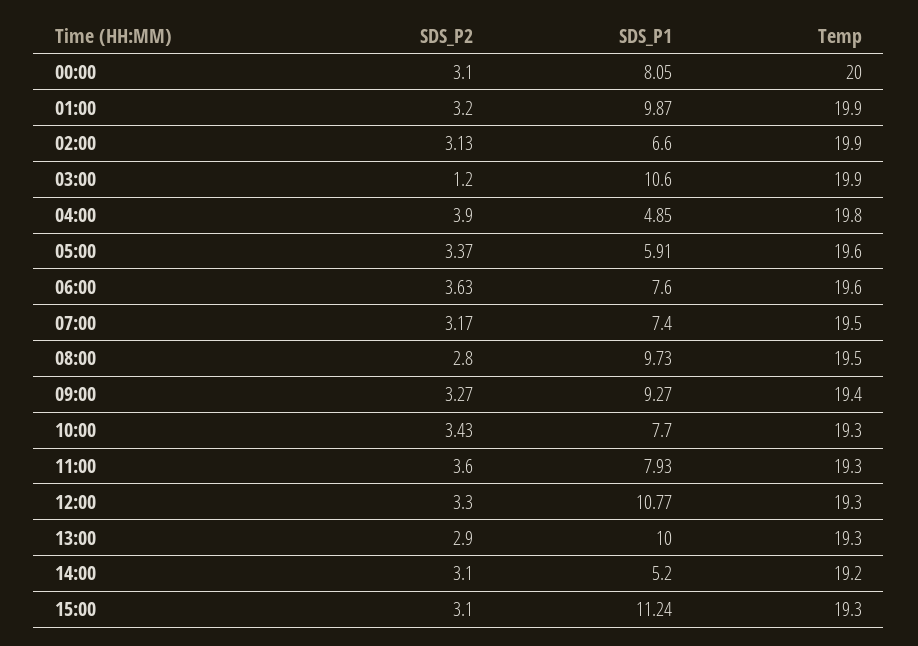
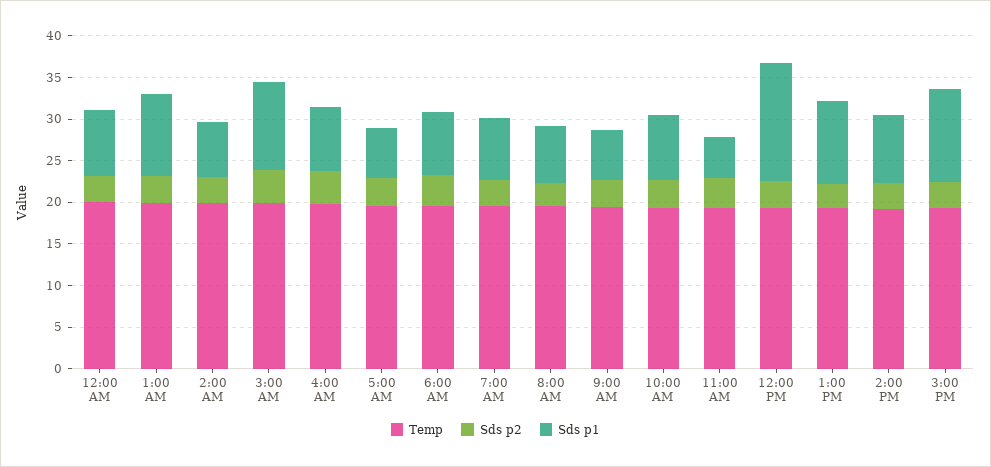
  {
    "SDS_P2": {
      "00:00": 3.1,
      "01:00": 3.2,
      "02:00": 3.13,
-     "03:00": 1.2,
+     "03:00": 4,
      "04:00": 3.9,
      "05:00": 3.37,
      "06:00": 3.63,
      "07:00": 3.17,
      "08:00": 2.8,
      "09:00": 3.27,
      "10:00": 3.43,
      "11:00": 3.6,
      "12:00": 3.3,
      "13:00": 2.9,
      "14:00": 3.1,
      "15:00": 3.1
    },
    "SDS_P1": {
      "00:00": 8.05,
      "01:00": 9.87,
      "02:00": 6.6,
      "03:00": 10.6,
-     "04:00": 4.85,
+     "04:00": 8,
      "05:00": 5.91,
      "06:00": 7.6,
      "07:00": 7.4,
-     "08:00": 9.73,
+     "08:00": 7,
-     "09:00": 9.27,
+     "09:00": 6,
      "10:00": 7.7,
-     "11:00": 7.93,
+     "11:00": 5,
-     "12:00": 10.77,
+     "12:00": 14,
      "13:00": 10,
-     "14:00": 5.2,
+     "14:00": 8,
      "15:00": 11.24
    },
    "Temp": {
      "00:00": 20,
      "01:00": 19.9,
      "02:00": 19.9,
      "03:00": 19.9,
      "04:00": 19.8,
      "05:00": 19.6,
      "06:00": 19.6,
      "07:00": 19.5,
      "08:00": 19.5,
      "09:00": 19.4,
      "10:00": 19.3,
      "11:00": 19.3,
      "12:00": 19.3,
      "13:00": 19.3,
      "14:00": 19.2,
      "15:00": 19.3
    }
  }

